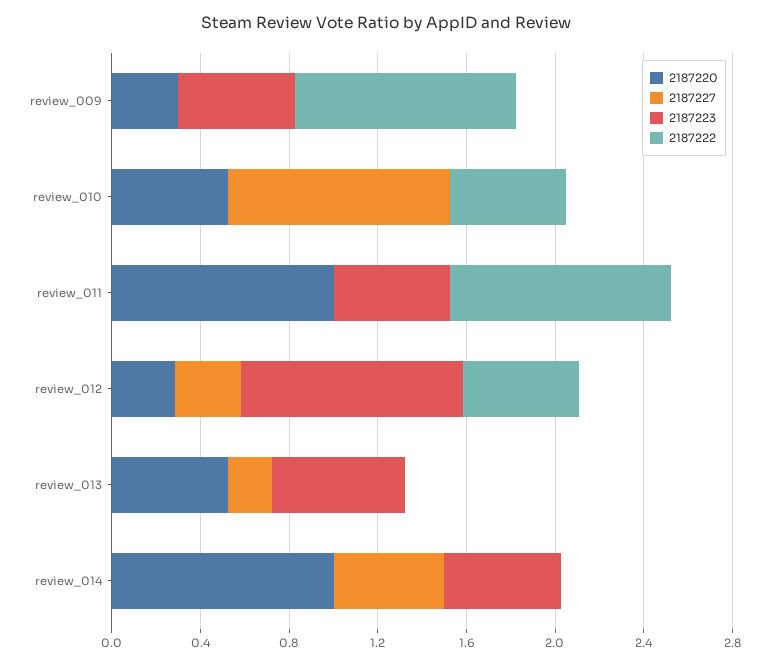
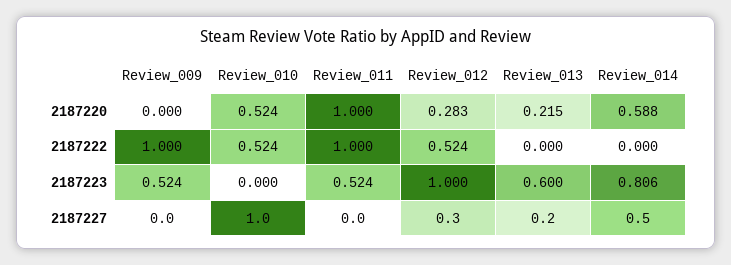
  {
    "2187220": {
-     "review_009": 0.3,
+     "review_009": 0,
      "review_010": 0.524,
      "review_011": 1,
      "review_012": 0.283,
-     "review_013": 0.5,
+     "review_013": 0.215,
-     "review_014": 1
+     "review_014": 0.588
    },
    "2187227": {
      "review_009": 0,
      "review_010": 1,
      "review_011": 0,
      "review_012": 0.3,
      "review_013": 0.2,
      "review_014": 0.5
    },
    "2187223": {
      "review_009": 0.524,
      "review_010": 0,
      "review_011": 0.524,
      "review_012": 1,
      "review_013": 0.6,
-     "review_014": 0.5
+     "review_014": 0.806
    },
    "2187222": {
      "review_009": 1,
      "review_010": 0.524,
      "review_011": 1,
      "review_012": 0.524,
      "review_013": 0,
      "review_014": 0
    }
  }

